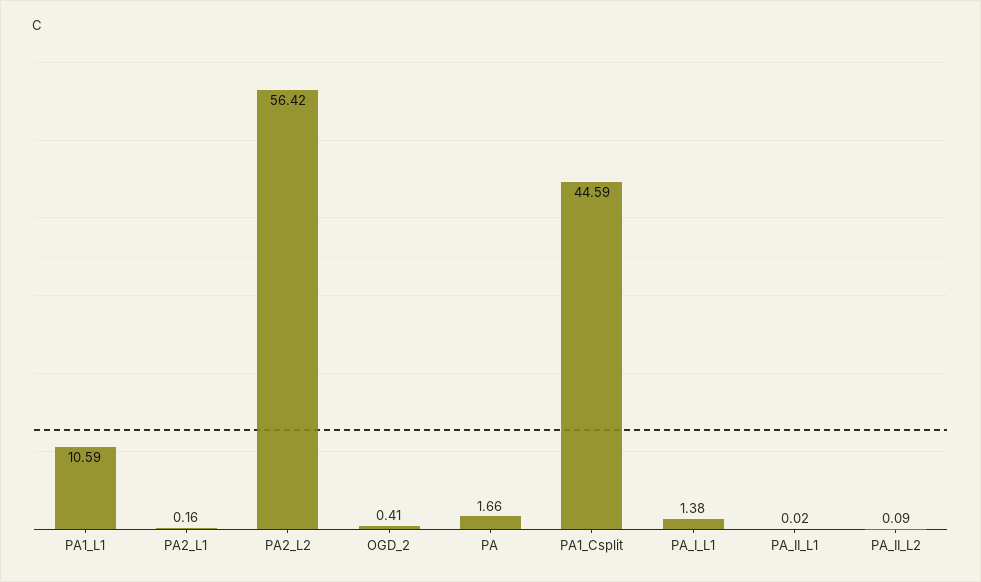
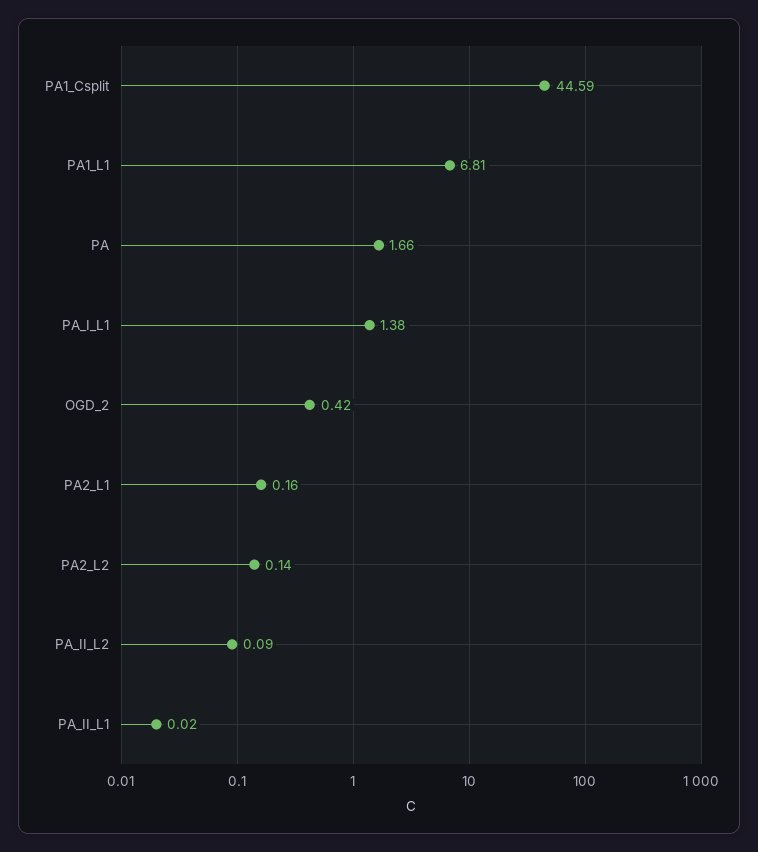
  {
-   "PA1_L1": 10.59,
+   "PA1_L1": 6.81,
    "PA2_L1": 0.16,
-   "PA2_L2": 56.42,
+   "PA2_L2": 0.14,
-   "OGD_2": 0.41,
+   "OGD_2": 0.42,
    "PA": 1.66,
    "PA1_Csplit": 44.59,
    "PA_I_L1": 1.38,
    "PA_II_L1": 0.02,
    "PA_II_L2": 0.09
  }

